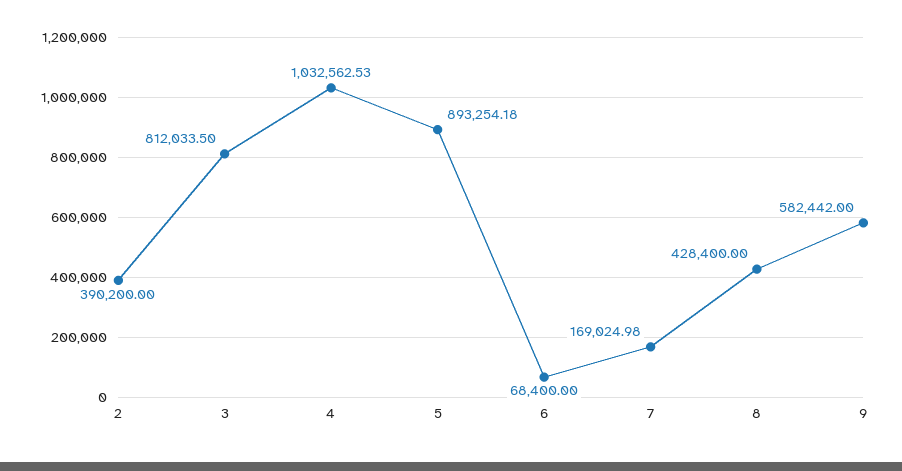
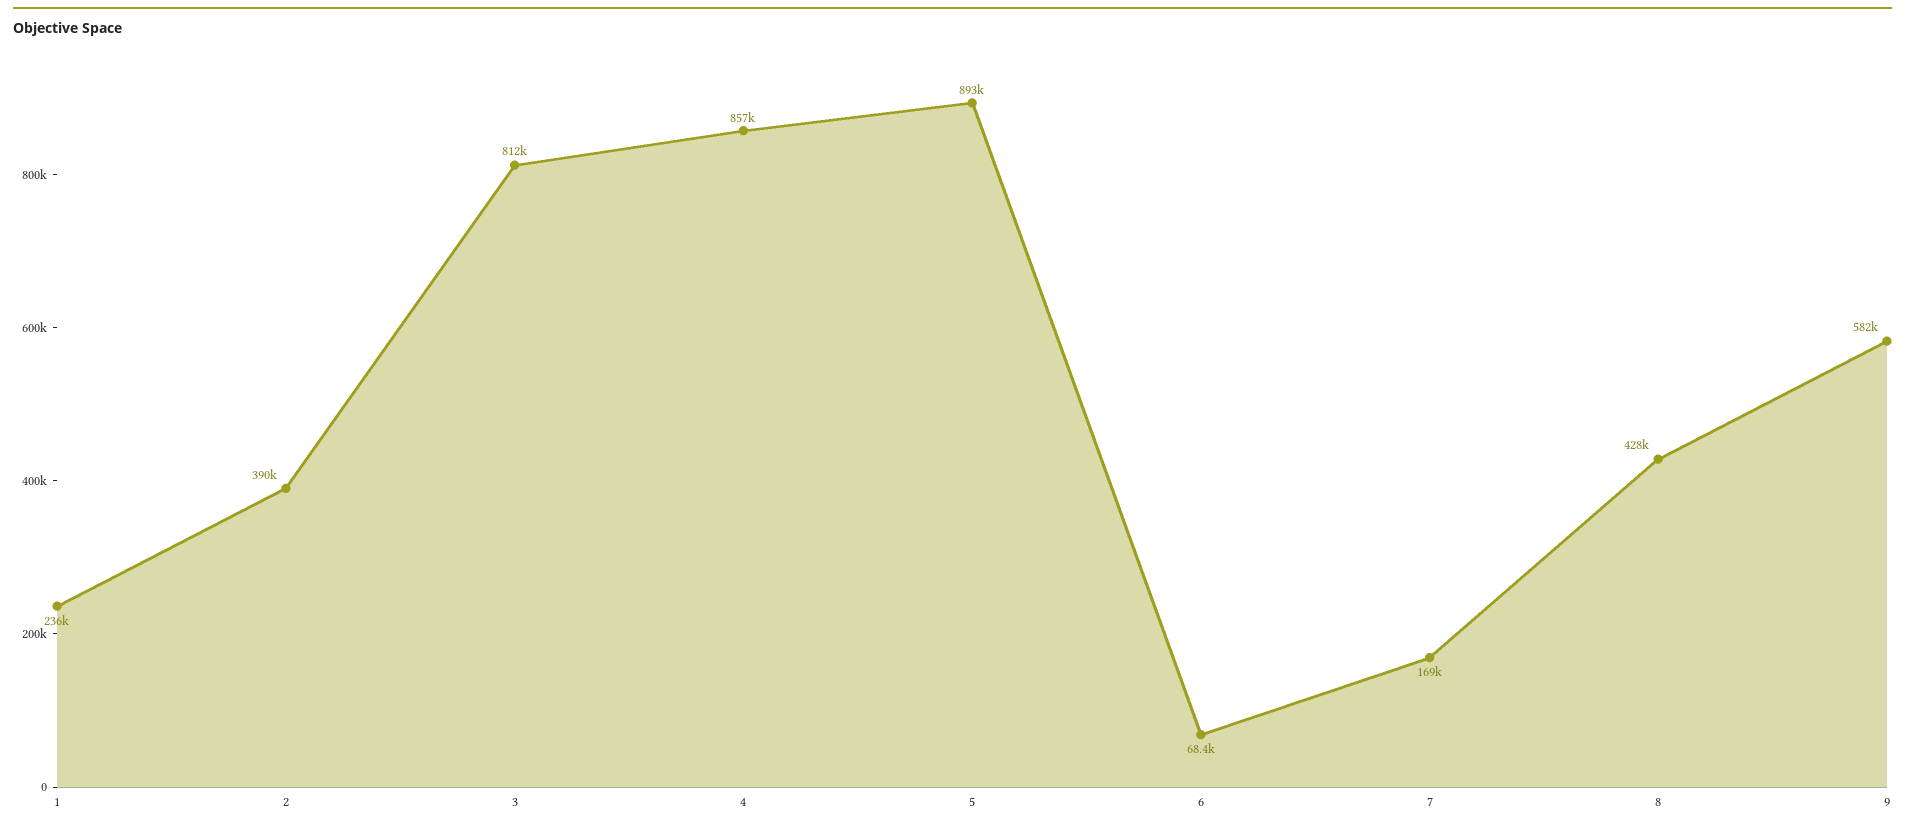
  {
    "2": 390200,
    "3": 812033.5,
-   "4": 1032562.53,
+   "4": 857000,
    "5": 893254.18,
    "6": 68400,
    "7": 169024.98,
    "8": 428400,
-   "9": 582442
+   "9": 582442,
+   "1": 236000
  }

